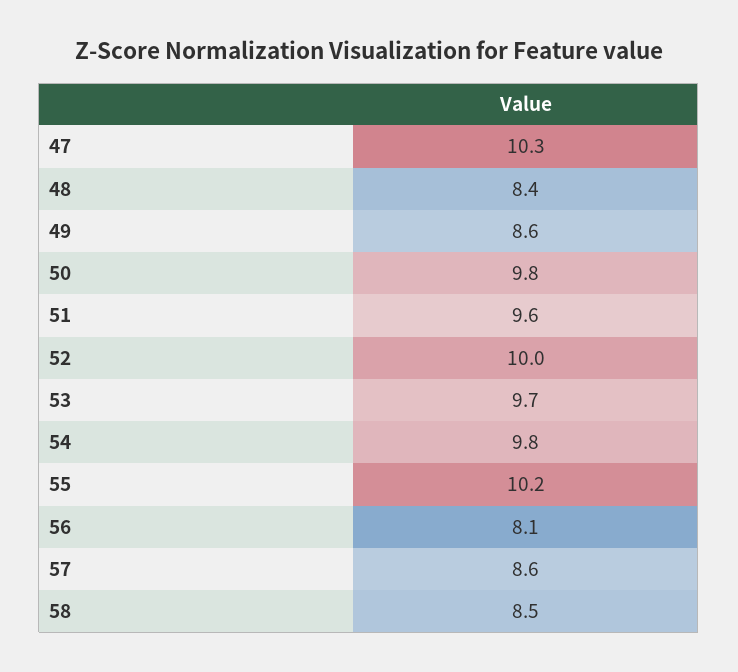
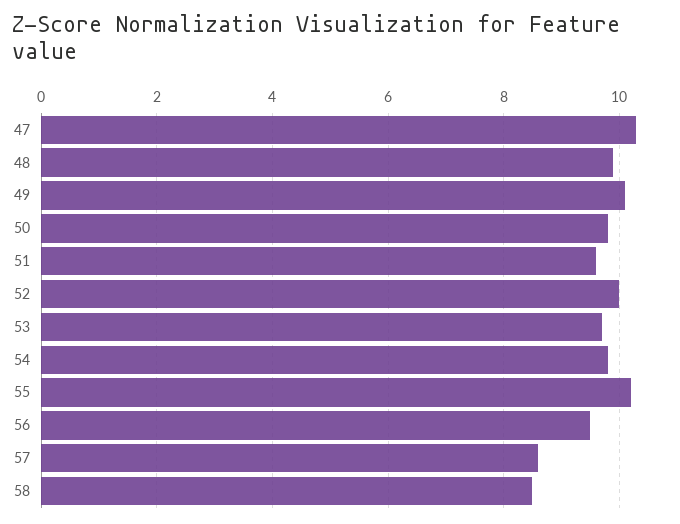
  {
    "47": 10.3,
-   "48": 8.4,
+   "48": 10,
-   "49": 8.6,
+   "49": 10,
    "50": 9.8,
    "51": 9.6,
    "52": 10,
    "53": 9.7,
    "54": 9.8,
    "55": 10.2,
-   "56": 8.1,
+   "56": 9.5,
    "57": 8.6,
    "58": 8.5
  }

